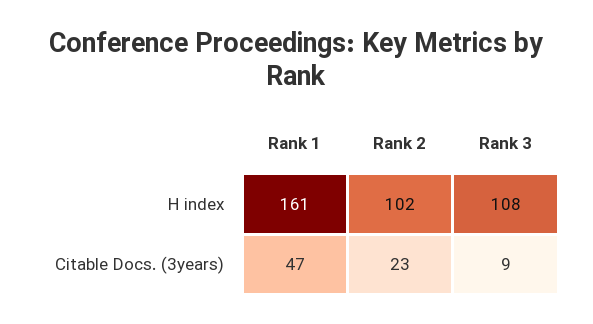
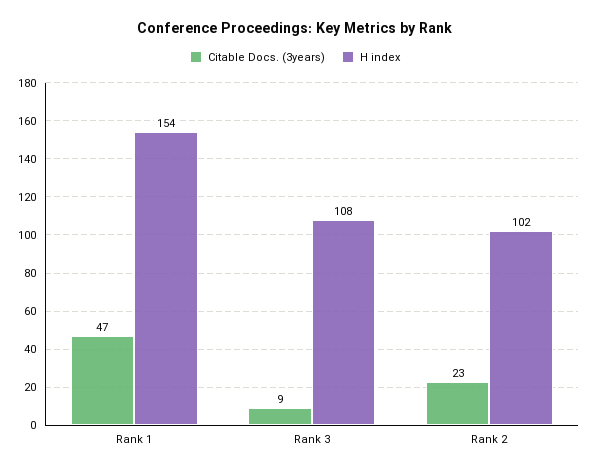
  {
    "H index": {
-     "Rank 1": 161,
+     "Rank 1": 154,
      "Rank 2": 102,
      "Rank 3": 108
    },
    "Citable Docs. (3years)": {
      "Rank 1": 47,
      "Rank 2": 23,
      "Rank 3": 9
    }
  }

